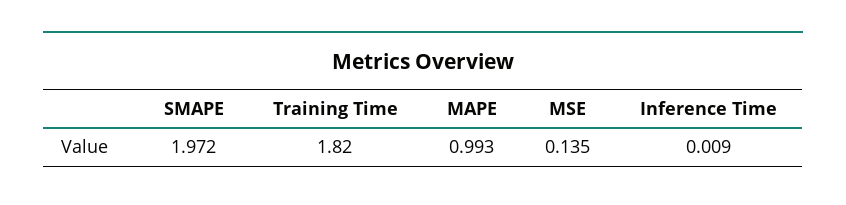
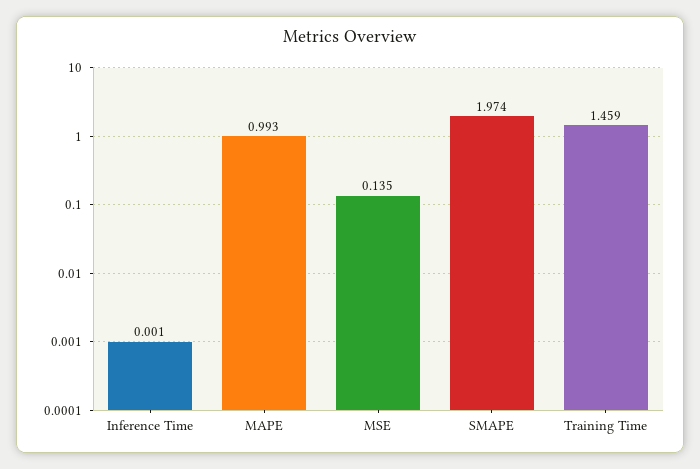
  {
-   "SMAPE": 1.972,
+   "SMAPE": 1.974,
-   "Training Time": 1.82,
+   "Training Time": 1.459,
    "MAPE": 0.993,
    "MSE": 0.135,
-   "Inference Time": 0.009
+   "Inference Time": 0.001
  }

